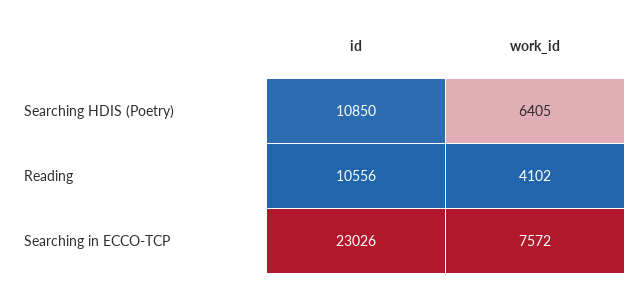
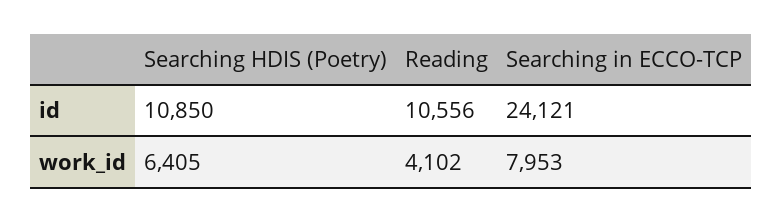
  {
    "id": {
      "Searching HDIS (Poetry)": 10850,
      "Reading": 10556,
-     "Searching in ECCO-TCP": 23026
+     "Searching in ECCO-TCP": 24121
    },
    "work_id": {
      "Searching HDIS (Poetry)": 6405,
      "Reading": 4102,
-     "Searching in ECCO-TCP": 7572
+     "Searching in ECCO-TCP": 7953
    }
  }

